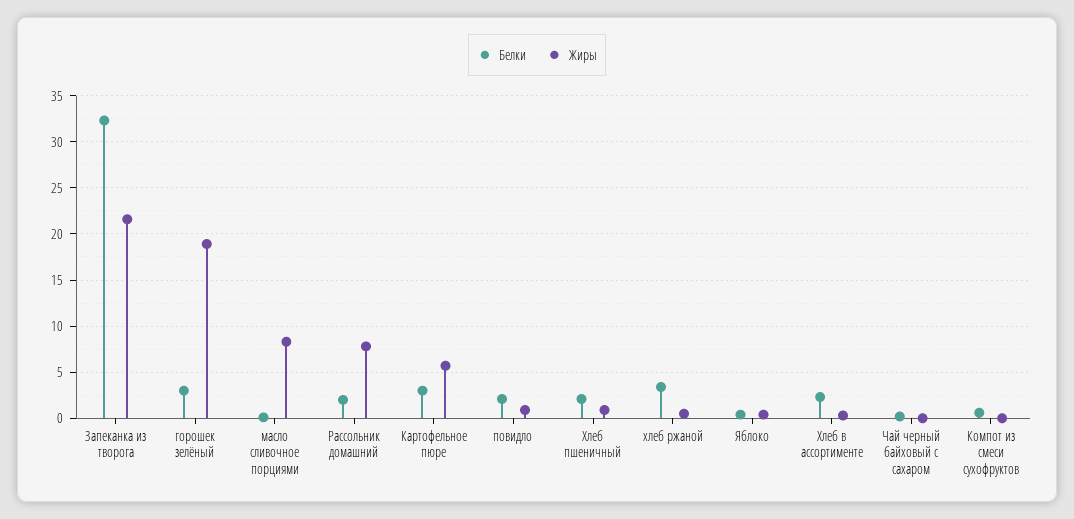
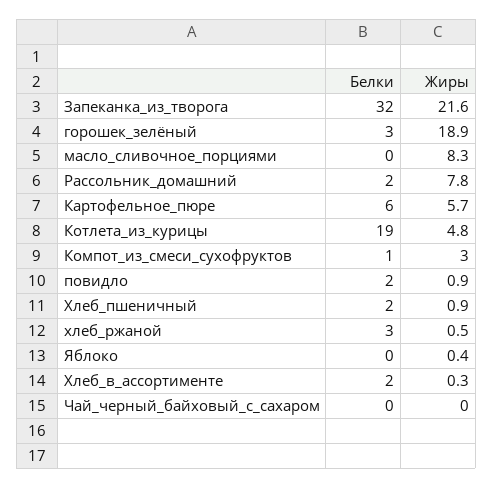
  {
    "Белки": {
      "Запеканка из творога": 32,
      "горошек зелёный": 3,
      "масло сливочное порциями": 0,
      "Рассольник домашний": 2,
-     "Картофельное пюре": 3,
+     "Картофельное пюре": 6,
      "повидло": 2,
      "Хлеб пшеничный": 2,
      "хлеб ржаной": 3,
      "Яблоко": 0,
      "Хлеб в ассортименте": 2,
      "Чай черный байховый с сахаром": 0,
-     "Компот из смеси сухофруктов": 1
+     "Компот из смеси сухофруктов": 1,
+     "Котлета_из_курицы": 19
    },
    "Жиры": {
      "Запеканка из творога": 21.6,
      "горошек зелёный": 18.9,
      "масло сливочное порциями": 8.3,
      "Рассольник домашний": 7.8,
      "Картофельное пюре": 5.7,
      "повидло": 0.9,
      "Хлеб пшеничный": 0.9,
      "хлеб ржаной": 0.5,
      "Яблоко": 0.4,
      "Хлеб в ассортименте": 0.3,
      "Чай черный байховый с сахаром": 0,
-     "Компот из смеси сухофруктов": 0
+     "Компот из смеси сухофруктов": 3,
+     "Котлета_из_курицы": 4.8
    }
  }

